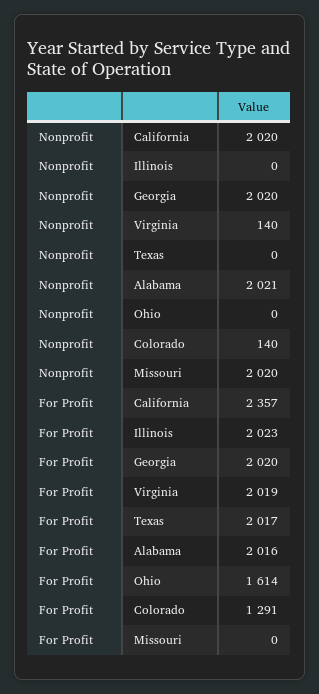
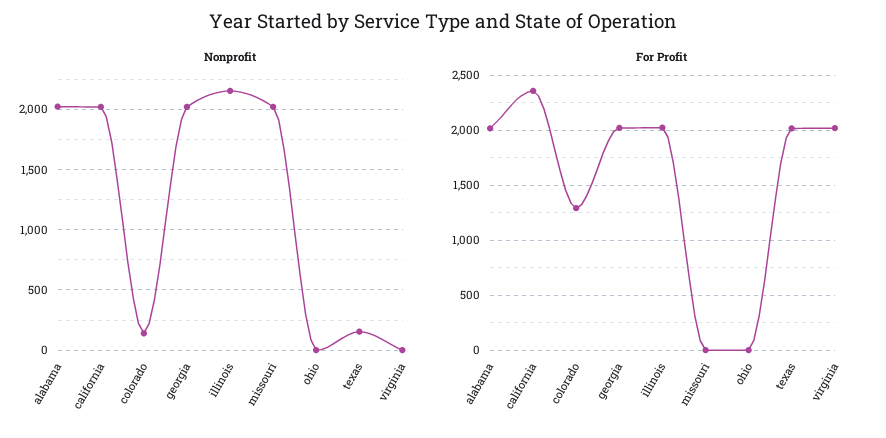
  {
    "Nonprofit": {
      "California": 2020,
-     "Illinois": 0,
+     "Illinois": 2150,
      "Georgia": 2020,
-     "Virginia": 140,
+     "Virginia": 0,
-     "Texas": 0,
+     "Texas": 150,
      "Alabama": 2021,
      "Ohio": 0,
      "Colorado": 140,
      "Missouri": 2020
    },
    "For Profit": {
      "California": 2357,
      "Illinois": 2023,
      "Georgia": 2020,
      "Virginia": 2019,
      "Texas": 2017,
      "Alabama": 2016,
-     "Ohio": 1614,
+     "Ohio": 0,
      "Colorado": 1291,
      "Missouri": 0
    }
  }

